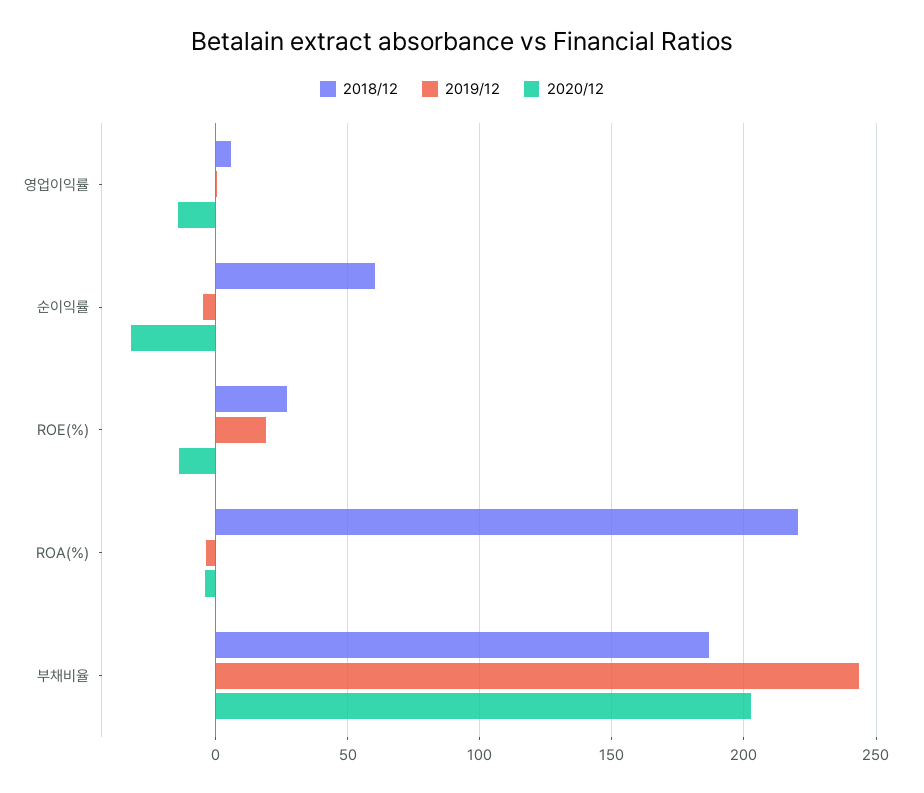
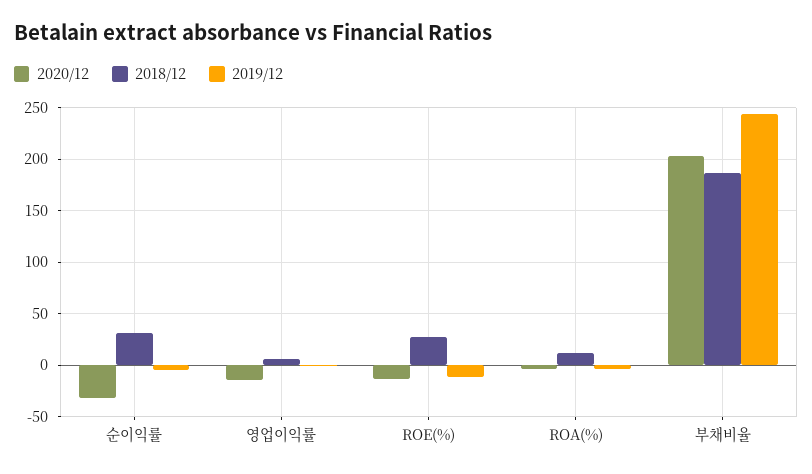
  {
    "2018/12": {
      "영업이익률": 5,
-     "순이익률": 60,
+     "순이익률": 30,
      "ROE(%)": 25,
-     "ROA(%)": 220,
+     "ROA(%)": 10,
      "부채비율": 185
    },
    "2019/12": {
      "영업이익률": 0,
      "순이익률": -5,
-     "ROE(%)": 20,
+     "ROE(%)": -10,
      "ROA(%)": -5,
      "부채비율": 245
    },
    "2020/12": {
      "영업이익률": -15,
      "순이익률": -30,
      "ROE(%)": -15,
      "ROA(%)": -5,
      "부채비율": 205
    }
  }

